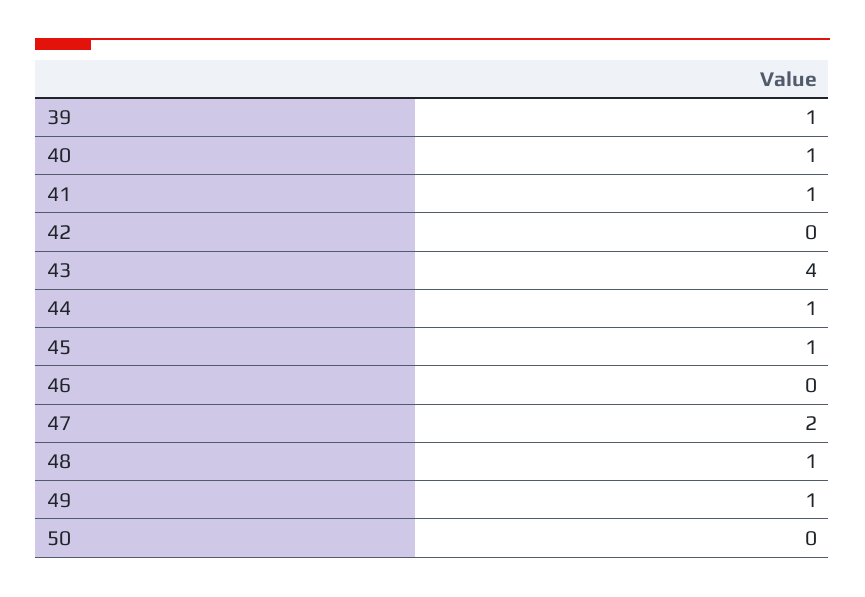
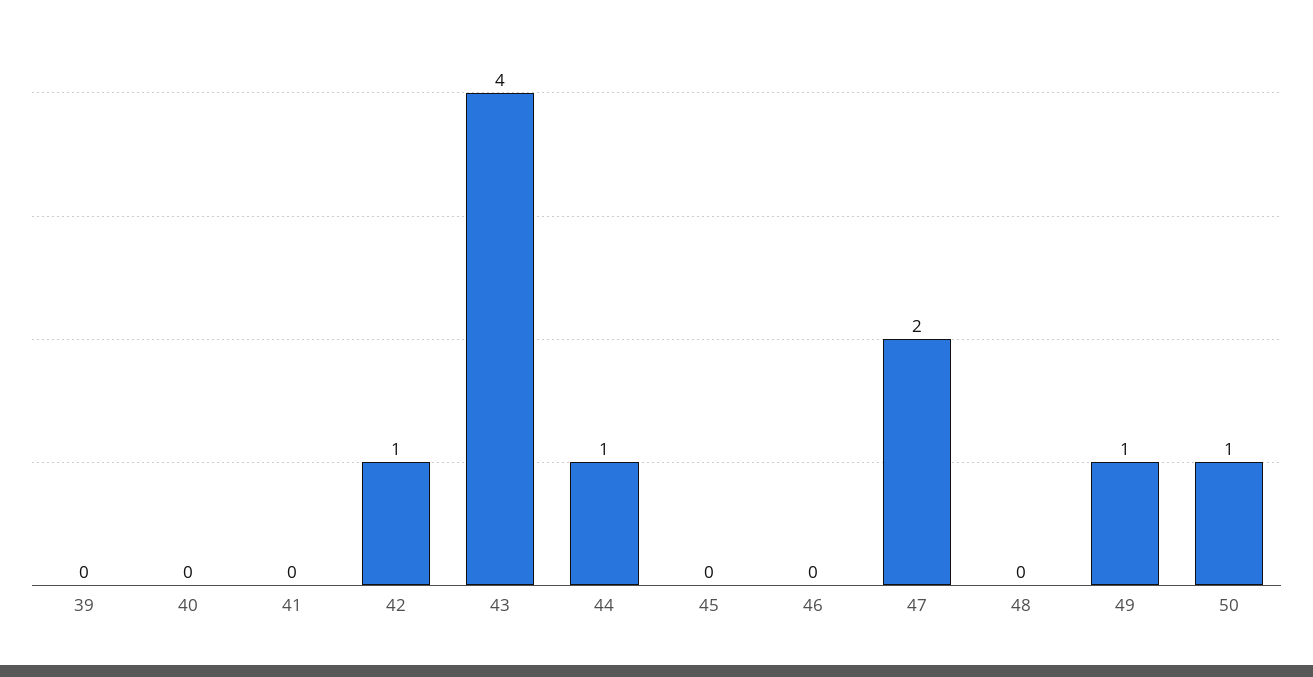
  {
-   "39": 1,
+   "39": 0,
-   "40": 1,
+   "40": 0,
-   "41": 1,
+   "41": 0,
-   "42": 0,
+   "42": 1,
    "43": 4,
    "44": 1,
-   "45": 1,
+   "45": 0,
    "46": 0,
    "47": 2,
-   "48": 1,
+   "48": 0,
    "49": 1,
-   "50": 0
+   "50": 1
  }

